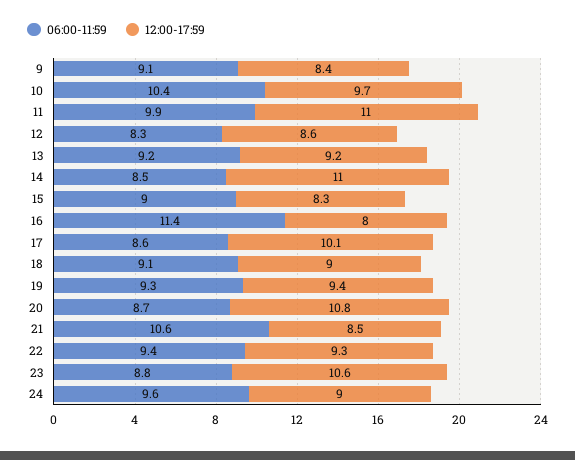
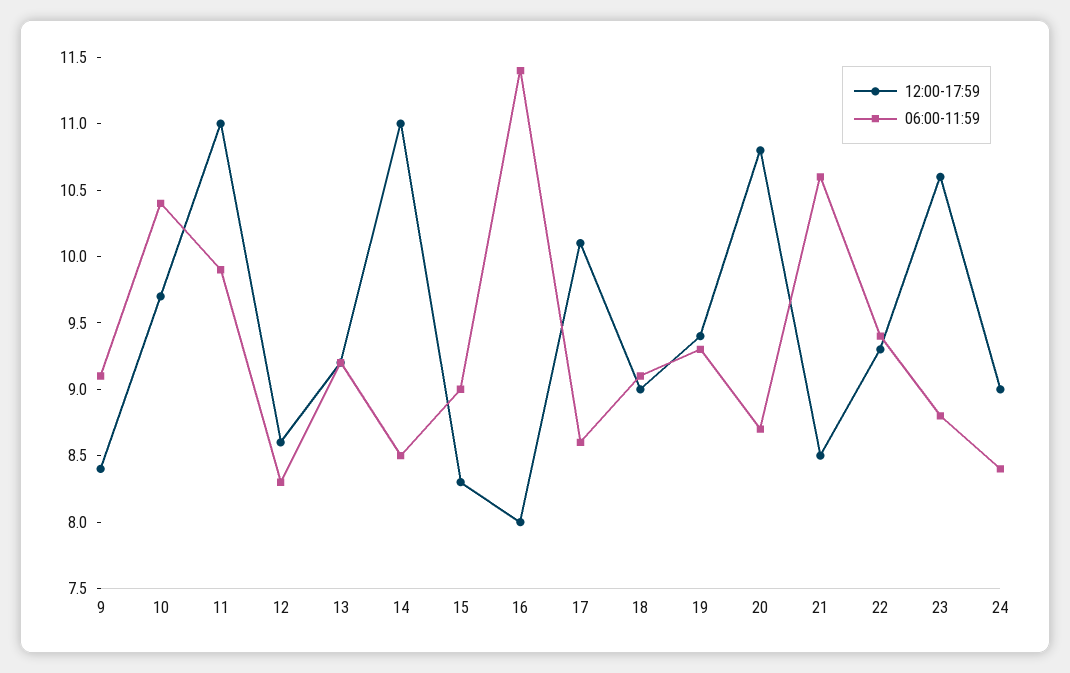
  {
    "06:00-11:59": {
      "9": 9.1,
      "10": 10.4,
      "11": 9.9,
      "12": 8.3,
      "13": 9.2,
      "14": 8.5,
      "15": 9,
      "16": 11.4,
      "17": 8.6,
      "18": 9.1,
      "19": 9.3,
      "20": 8.7,
      "21": 10.6,
      "22": 9.4,
      "23": 8.8,
-     "24": 9.6
+     "24": 8.4
    },
    "12:00-17:59": {
      "9": 8.4,
      "10": 9.7,
      "11": 11,
      "12": 8.6,
      "13": 9.2,
      "14": 11,
      "15": 8.3,
      "16": 8,
      "17": 10.1,
      "18": 9,
      "19": 9.4,
      "20": 10.8,
      "21": 8.5,
      "22": 9.3,
      "23": 10.6,
      "24": 9
    }
  }

